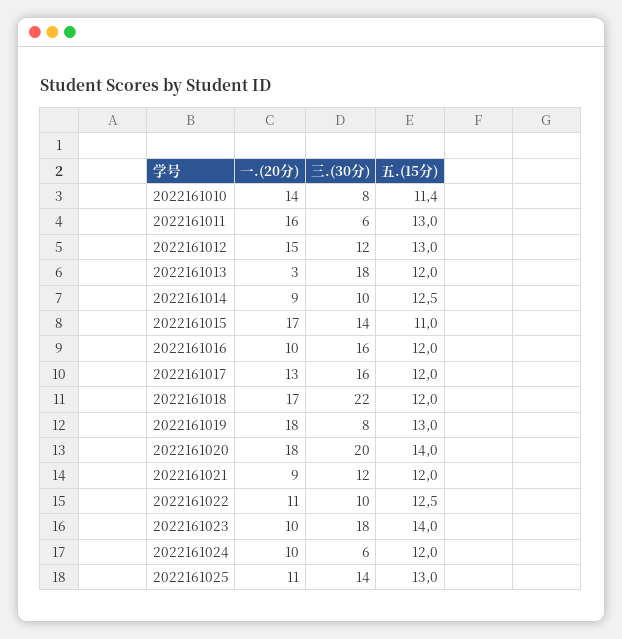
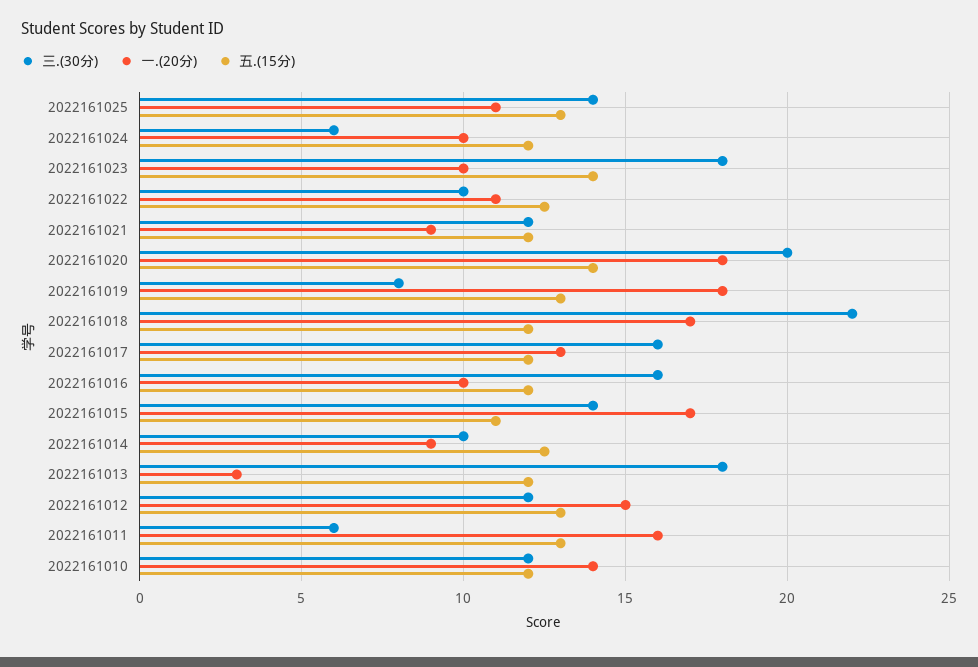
  {
    "一.(20分)": {
      "2022161010": 14,
      "2022161011": 16,
      "2022161012": 15,
      "2022161013": 3,
      "2022161014": 9,
      "2022161015": 17,
      "2022161016": 10,
      "2022161017": 13,
      "2022161018": 17,
      "2022161019": 18,
      "2022161020": 18,
      "2022161021": 9,
      "2022161022": 11,
      "2022161023": 10,
      "2022161024": 10,
      "2022161025": 11
    },
    "三.(30分)": {
-     "2022161010": 8,
+     "2022161010": 12,
      "2022161011": 6,
      "2022161012": 12,
      "2022161013": 18,
      "2022161014": 10,
      "2022161015": 14,
      "2022161016": 16,
      "2022161017": 16,
      "2022161018": 22,
      "2022161019": 8,
      "2022161020": 20,
      "2022161021": 12,
      "2022161022": 10,
      "2022161023": 18,
      "2022161024": 6,
      "2022161025": 14
    },
    "五.(15分)": {
-     "2022161010": 11.4,
+     "2022161010": 12,
      "2022161011": 13,
      "2022161012": 13,
      "2022161013": 12,
      "2022161014": 12.5,
      "2022161015": 11,
      "2022161016": 12,
      "2022161017": 12,
      "2022161018": 12,
      "2022161019": 13,
      "2022161020": 14,
      "2022161021": 12,
      "2022161022": 12.5,
      "2022161023": 14,
      "2022161024": 12,
      "2022161025": 13
    }
  }

